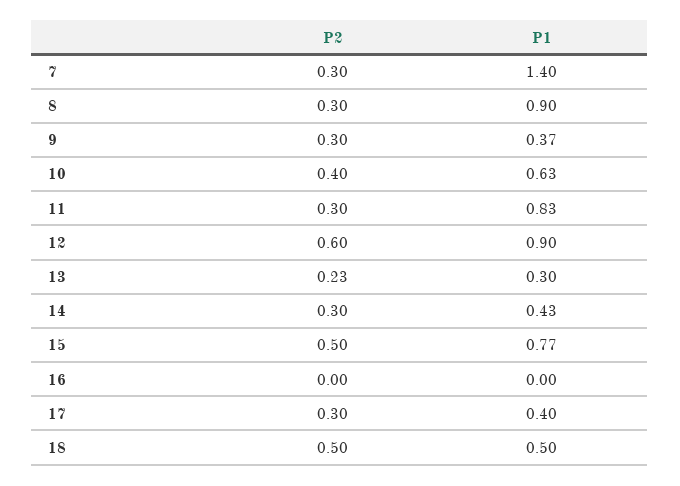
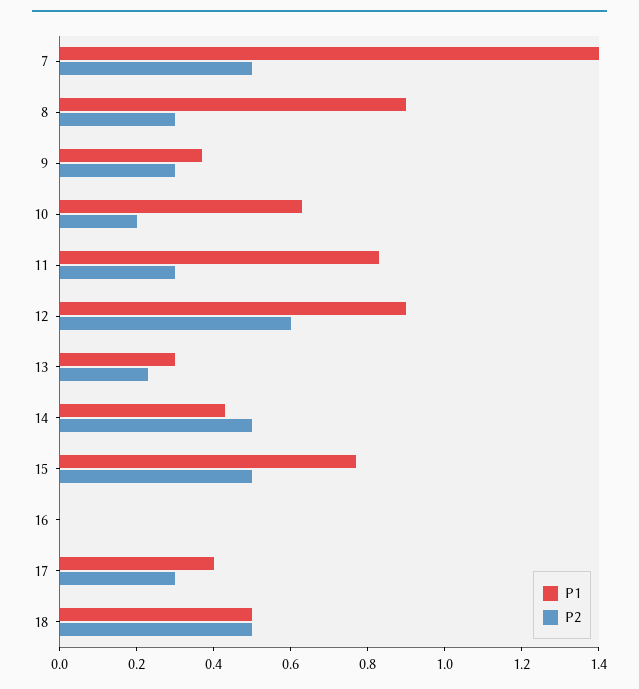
  {
    "P2": {
-     "7": 0.3,
+     "7": 0.5,
      "8": 0.3,
      "9": 0.3,
-     "10": 0.4,
+     "10": 0.2,
      "11": 0.3,
      "12": 0.6,
      "13": 0.23,
-     "14": 0.3,
+     "14": 0.5,
      "15": 0.5,
      "16": 0,
      "17": 0.3,
      "18": 0.5
    },
    "P1": {
      "7": 1.4,
      "8": 0.9,
      "9": 0.37,
      "10": 0.63,
      "11": 0.83,
      "12": 0.9,
      "13": 0.3,
      "14": 0.43,
      "15": 0.77,
      "16": 0,
      "17": 0.4,
      "18": 0.5
    }
  }

